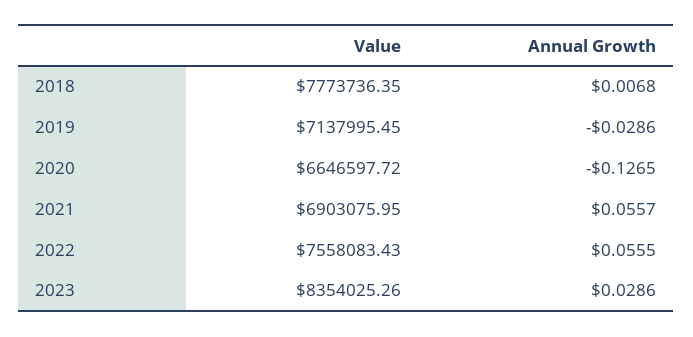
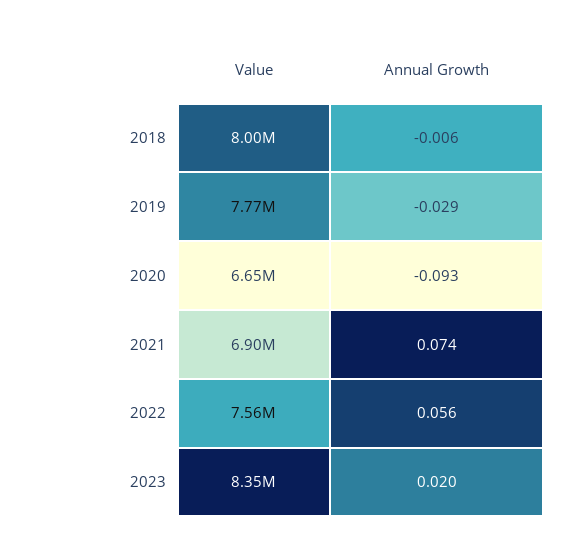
  {
    "Value": {
-     "2018": 7773736.35,
+     "2018": 8000000,
-     "2019": 7137995.45,
+     "2019": 7770000,
      "2020": 6646597.72,
      "2021": 6903075.95,
      "2022": 7558083.43,
      "2023": 8354025.26
    },
    "Annual Growth": {
-     "2018": 0.0068,
+     "2018": -0.006,
      "2019": -0.0286,
-     "2020": -0.1265,
+     "2020": -0.093,
-     "2021": 0.0557,
+     "2021": 0.074,
      "2022": 0.0555,
-     "2023": 0.0286
+     "2023": 0.02
    }
  }

